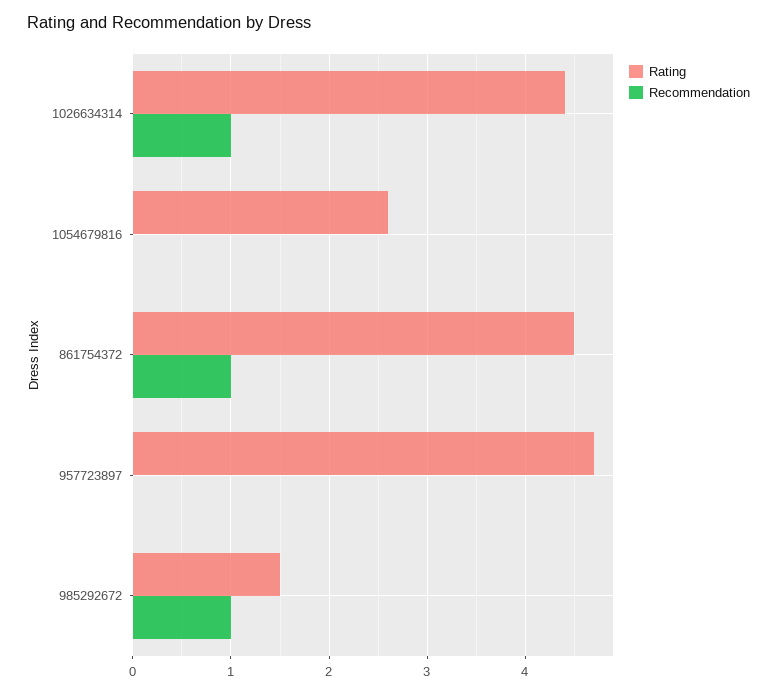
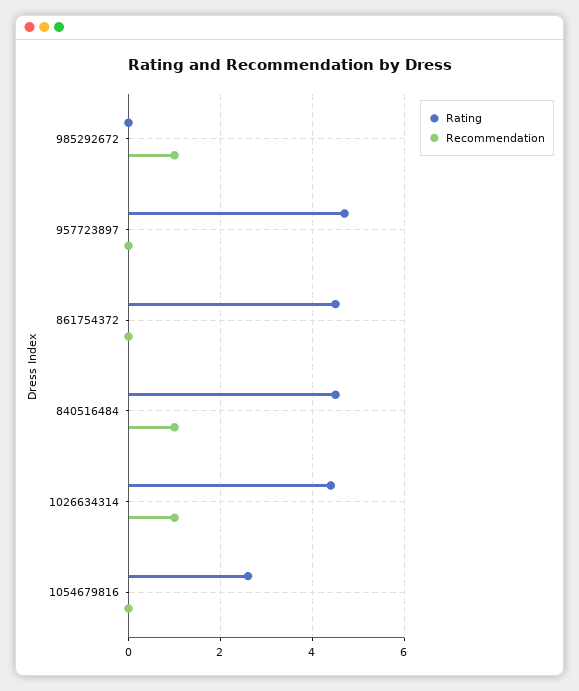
  {
    "Rating": {
      "1026634314": 4.4,
      "1054679816": 2.6,
      "861754372": 4.5,
      "957723897": 4.7,
-     "985292672": 1.5
+     "985292672": 0,
+     "840516484": 4.5
    },
    "Recommendation": {
      "1026634314": 1,
      "1054679816": 0,
-     "861754372": 1,
+     "861754372": 0,
      "957723897": 0,
-     "985292672": 1
+     "985292672": 1,
+     "840516484": 1
    }
  }

